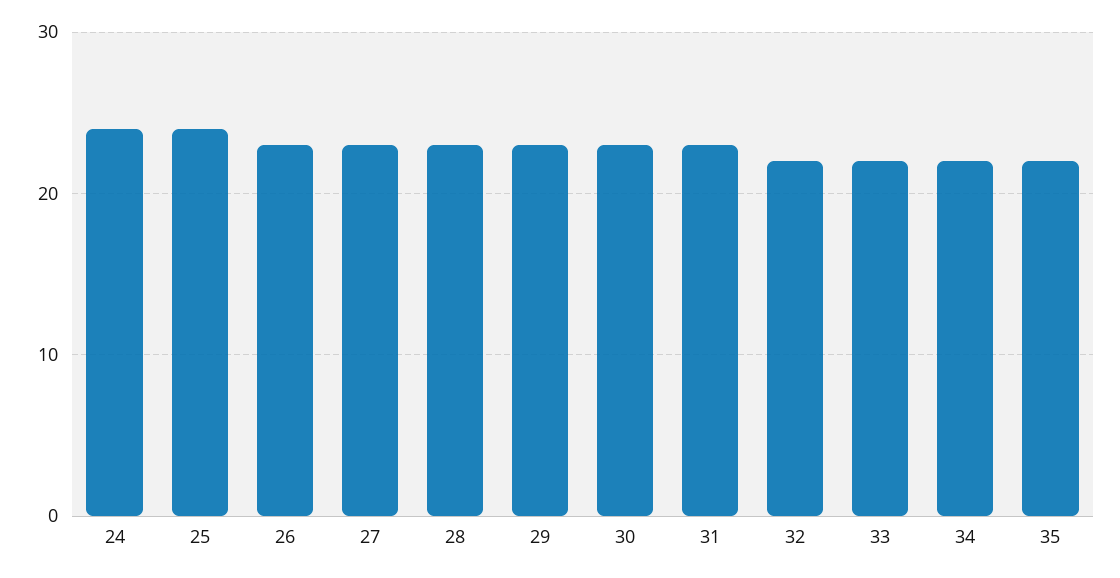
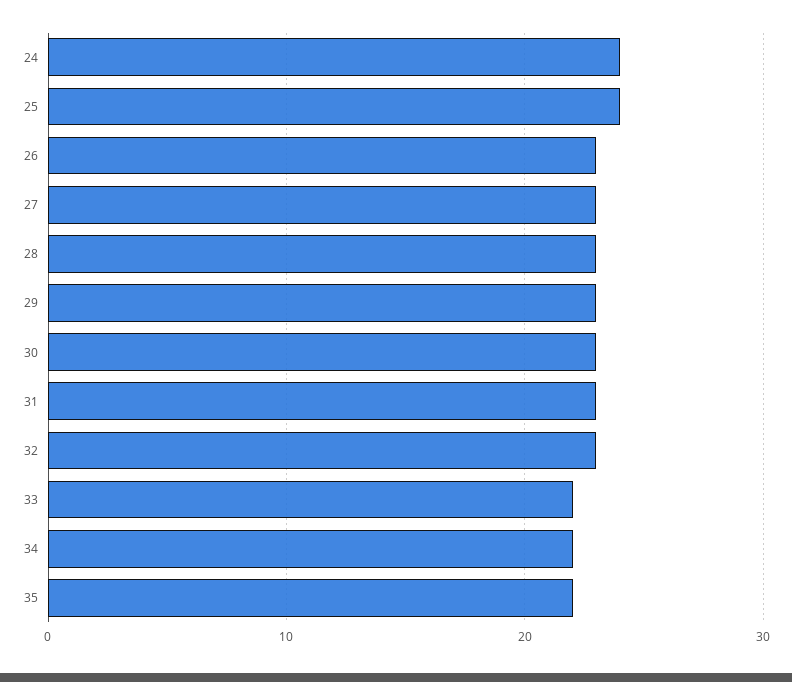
  {
    "24": 24,
    "25": 24,
    "26": 23,
    "27": 23,
    "28": 23,
    "29": 23,
    "30": 23,
    "31": 23,
-   "32": 22,
+   "32": 23,
    "33": 22,
    "34": 22,
    "35": 22
  }

